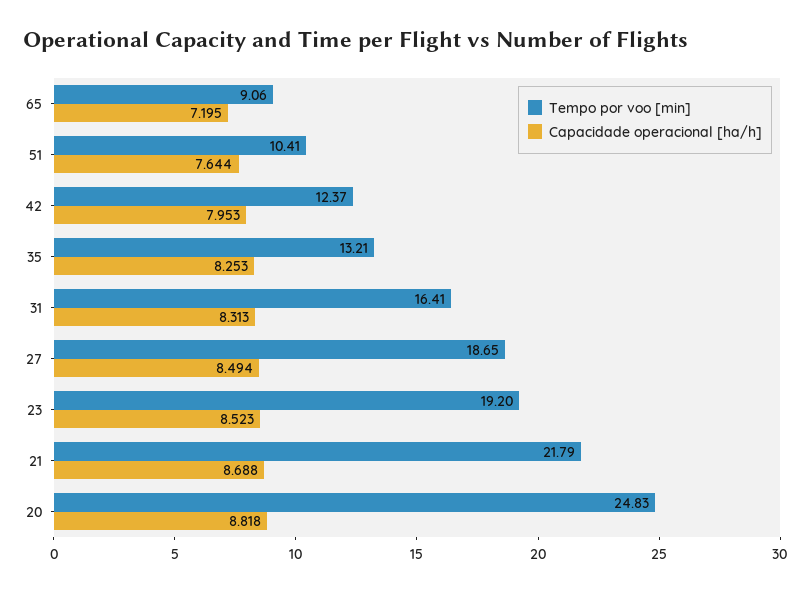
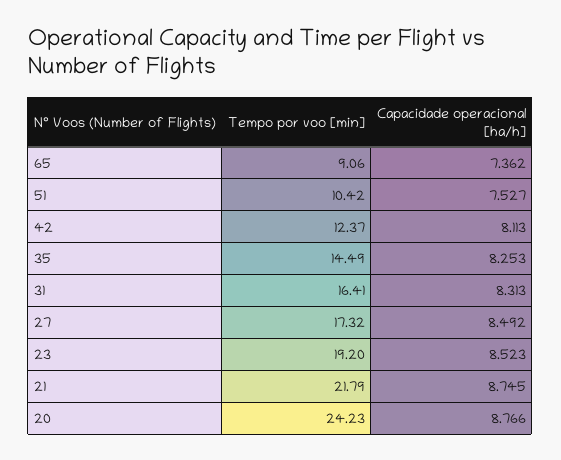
  {
    "Tempo por voo [min]": {
      "65": 9.06,
-     "51": 10.41,
+     "51": 10.42,
      "42": 12.37,
-     "35": 13.21,
+     "35": 14.49,
      "31": 16.41,
-     "27": 18.65,
+     "27": 17.32,
      "23": 19.2,
      "21": 21.79,
-     "20": 24.83
+     "20": 24.23
    },
    "Capacidade operacional [ha/h]": {
-     "65": 7.195,
+     "65": 7.362,
-     "51": 7.644,
+     "51": 7.527,
-     "42": 7.953,
+     "42": 8.113,
      "35": 8.253,
      "31": 8.313,
-     "27": 8.494,
+     "27": 8.492,
      "23": 8.523,
-     "21": 8.688,
+     "21": 8.745,
-     "20": 8.818
+     "20": 8.766
    }
  }

